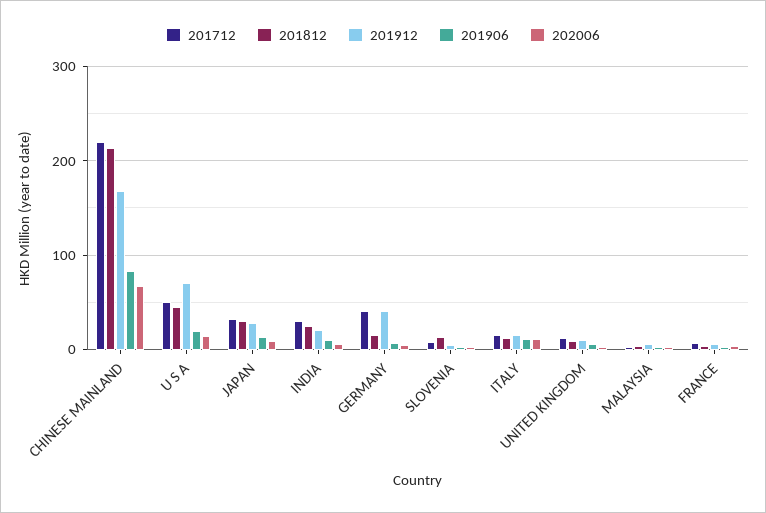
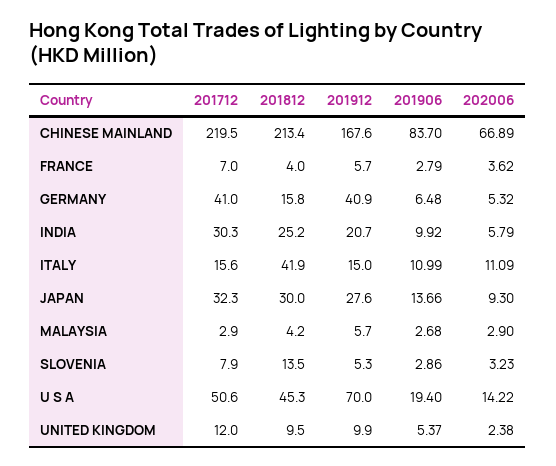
  {
    "201712": {
      "CHINESE MAINLAND": 219.5,
      "U S A": 50.6,
      "JAPAN": 32.3,
      "INDIA": 30.3,
      "GERMANY": 41,
      "SLOVENIA": 7.9,
      "ITALY": 15.6,
      "UNITED KINGDOM": 12,
      "MALAYSIA": 2.9,
      "FRANCE": 7
    },
    "201812": {
      "CHINESE MAINLAND": 213.4,
      "U S A": 45.3,
      "JAPAN": 30,
      "INDIA": 25.2,
      "GERMANY": 15.8,
      "SLOVENIA": 13.5,
-     "ITALY": 10,
+     "ITALY": 41.9,
      "UNITED KINGDOM": 9.5,
      "MALAYSIA": 4.2,
      "FRANCE": 4
    },
    "201912": {
      "CHINESE MAINLAND": 167.6,
      "U S A": 70,
      "JAPAN": 27.6,
      "INDIA": 20.7,
      "GERMANY": 40.9,
      "SLOVENIA": 5.3,
      "ITALY": 15,
      "UNITED KINGDOM": 9.9,
      "MALAYSIA": 5.7,
      "FRANCE": 5.7
    },
    "201906": {
      "CHINESE MAINLAND": 83.7,
      "U S A": 19.4,
      "JAPAN": 13.66,
      "INDIA": 9.92,
      "GERMANY": 6.48,
      "SLOVENIA": 2.86,
      "ITALY": 10.99,
      "UNITED KINGDOM": 5.37,
      "MALAYSIA": 2.68,
      "FRANCE": 2.79
    },
    "202006": {
      "CHINESE MAINLAND": 66.89,
      "U S A": 14.22,
      "JAPAN": 9.3,
      "INDIA": 5.79,
      "GERMANY": 5.32,
      "SLOVENIA": 3.23,
      "ITALY": 11.09,
      "UNITED KINGDOM": 2.38,
      "MALAYSIA": 2.9,
      "FRANCE": 3.62
    }
  }

